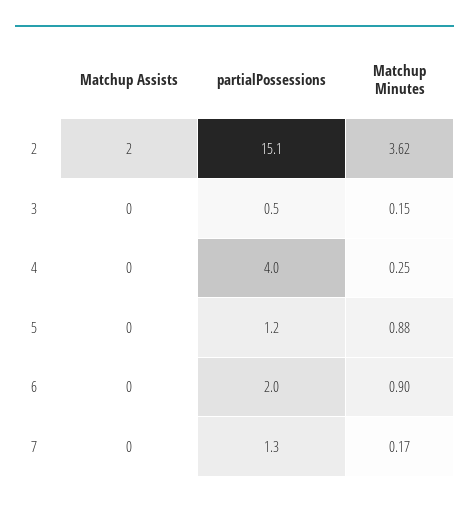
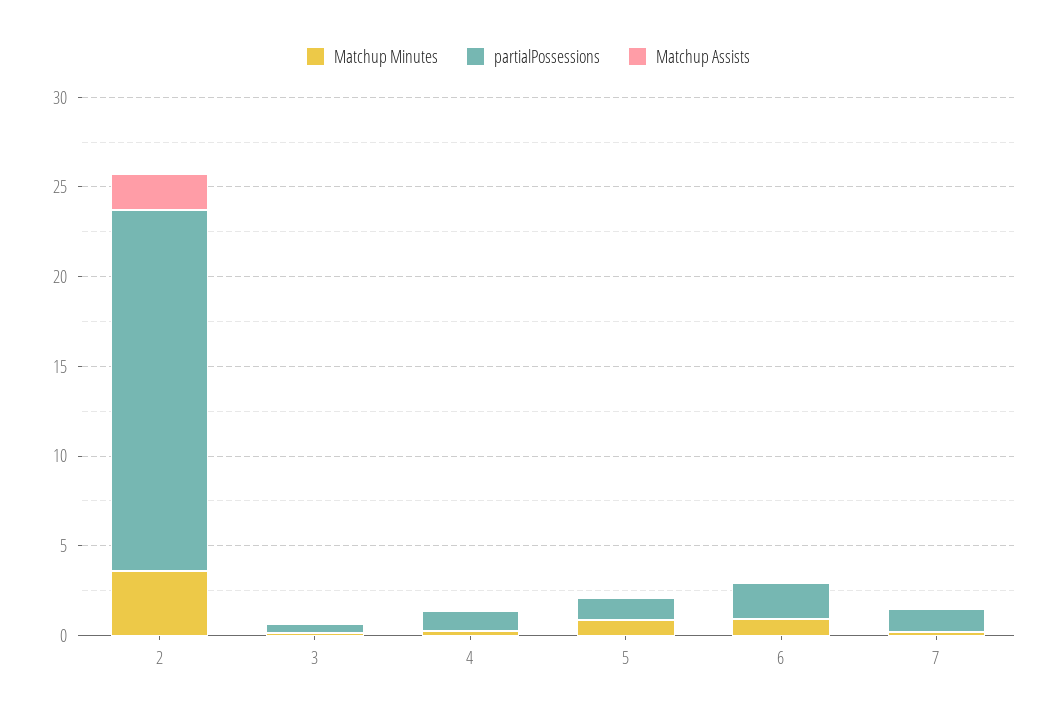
  {
    "Matchup Assists": {
      "2": 2,
      "3": 0,
      "4": 0,
      "5": 0,
      "6": 0,
      "7": 0
    },
    "partialPossessions": {
-     "2": 15.1,
+     "2": 20,
      "3": 0.5,
-     "4": 4,
+     "4": 1,
      "5": 1.2,
      "6": 2,
      "7": 1.3
    },
    "Matchup Minutes": {
      "2": 3.62,
      "3": 0.15,
      "4": 0.25,
      "5": 0.88,
      "6": 0.9,
      "7": 0.17
    }
  }

